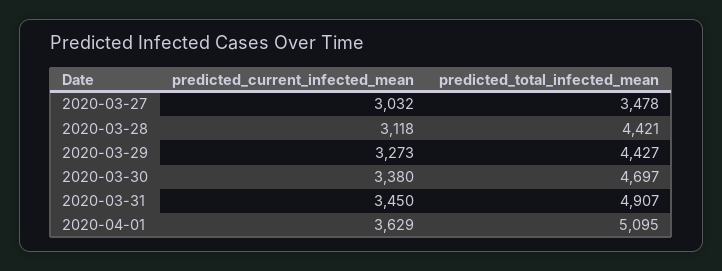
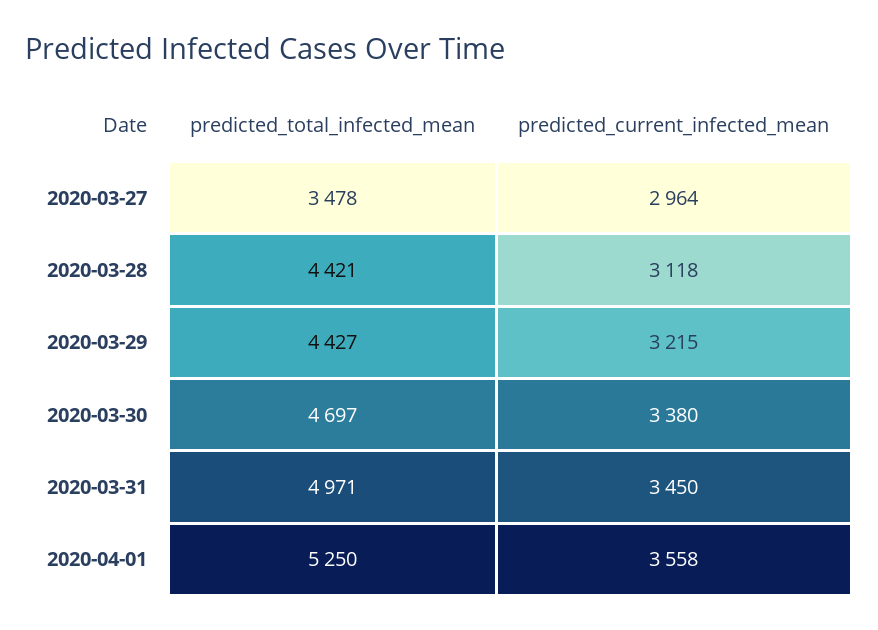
  {
    "predicted_current_infected_mean": {
-     "2020-03-27": 3032,
+     "2020-03-27": 2964,
      "2020-03-28": 3118,
-     "2020-03-29": 3273,
+     "2020-03-29": 3215,
      "2020-03-30": 3380,
      "2020-03-31": 3450,
-     "2020-04-01": 3629
+     "2020-04-01": 3558
    },
    "predicted_total_infected_mean": {
      "2020-03-27": 3478,
      "2020-03-28": 4421,
      "2020-03-29": 4427,
      "2020-03-30": 4697,
-     "2020-03-31": 4907,
+     "2020-03-31": 4971,
-     "2020-04-01": 5095
+     "2020-04-01": 5250
    }
  }

